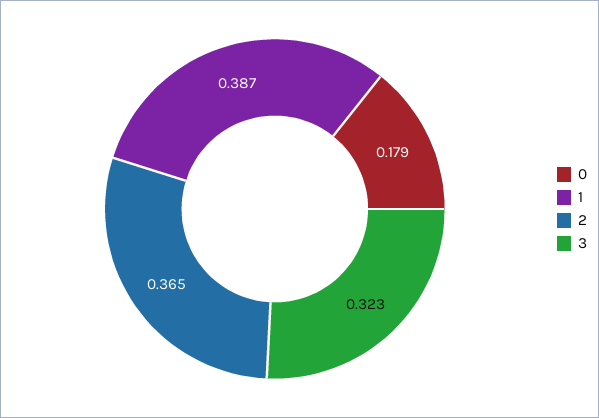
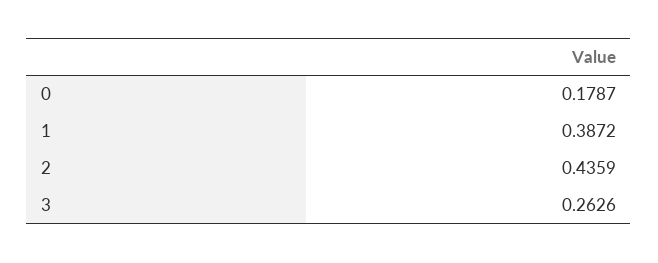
  {
    "0": 0.1787,
    "1": 0.3872,
-   "2": 0.365,
+   "2": 0.4359,
-   "3": 0.323
+   "3": 0.2626
  }

